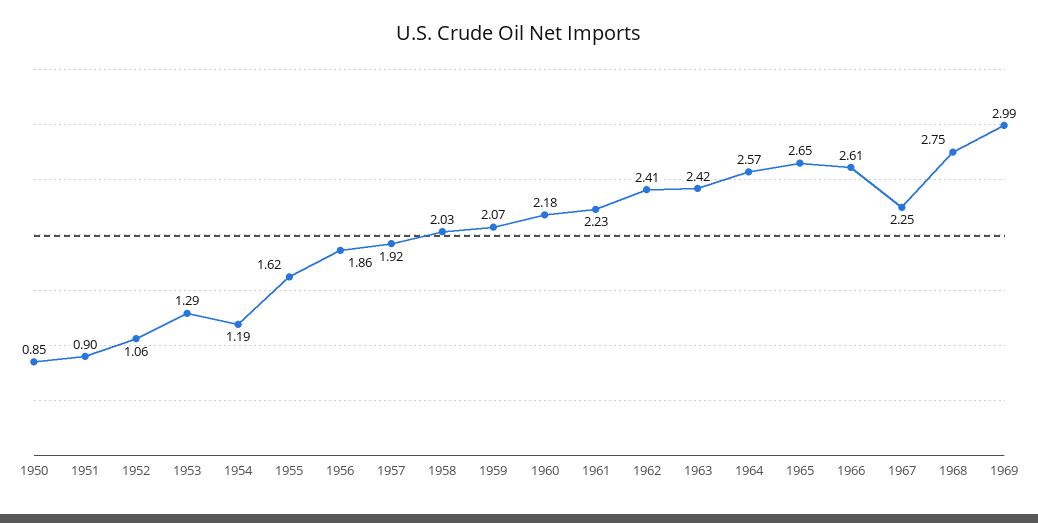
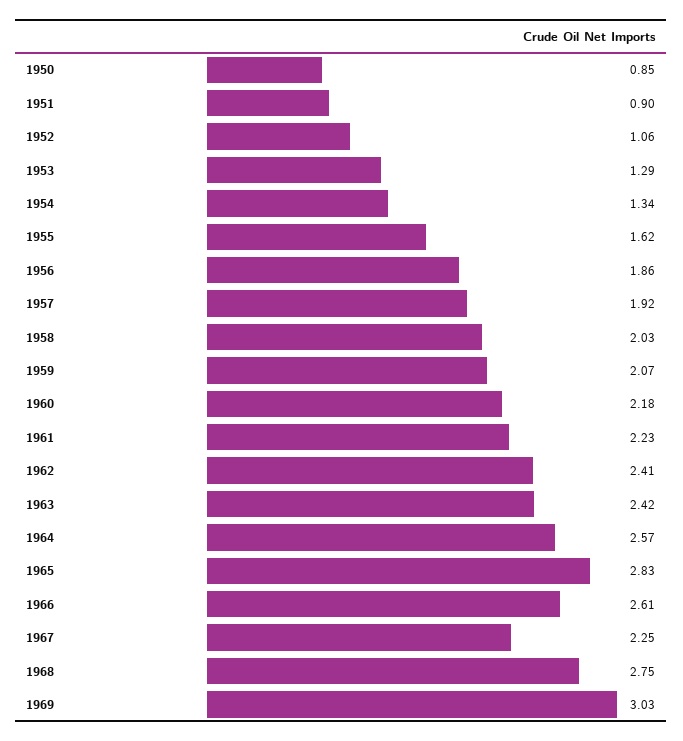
  {
    "1950": 0.85,
    "1951": 0.9,
    "1952": 1.06,
    "1953": 1.29,
-   "1954": 1.19,
+   "1954": 1.34,
    "1955": 1.62,
    "1956": 1.86,
    "1957": 1.92,
    "1958": 2.03,
    "1959": 2.07,
    "1960": 2.18,
    "1961": 2.23,
    "1962": 2.41,
    "1963": 2.42,
    "1964": 2.57,
-   "1965": 2.65,
+   "1965": 2.83,
    "1966": 2.61,
    "1967": 2.25,
    "1968": 2.75,
-   "1969": 2.99
+   "1969": 3.03
  }

